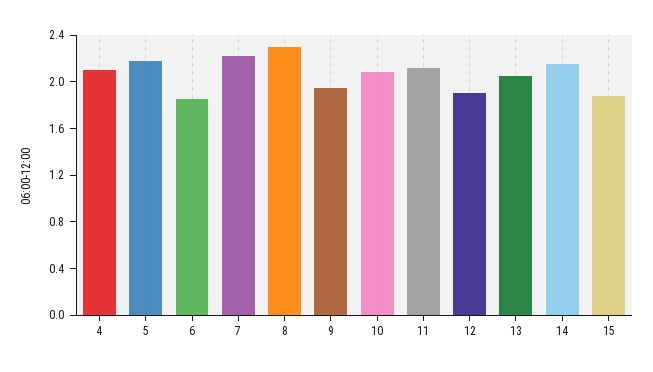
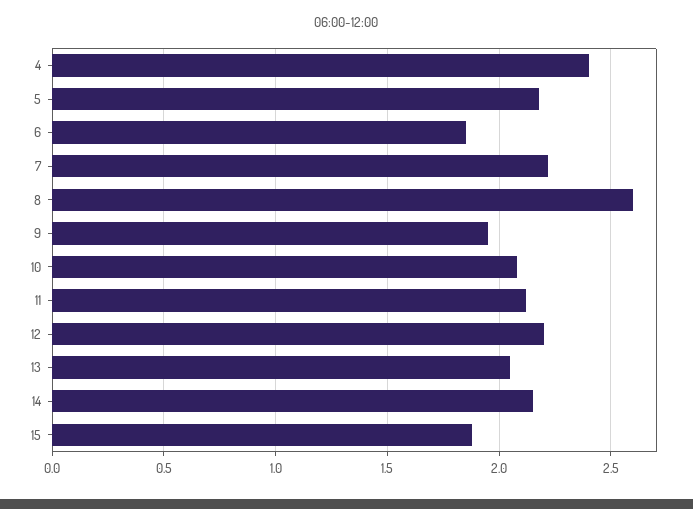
  {
-   "4": 2.1,
+   "4": 2.4,
    "5": 2.2,
    "6": 1.85,
    "7": 2.2,
-   "8": 2.3,
+   "8": 2.6,
    "9": 1.95,
    "10": 2.1,
    "11": 2.1,
-   "12": 1.9,
+   "12": 2.2,
    "13": 2.05,
    "14": 2.15,
    "15": 1.9
  }

